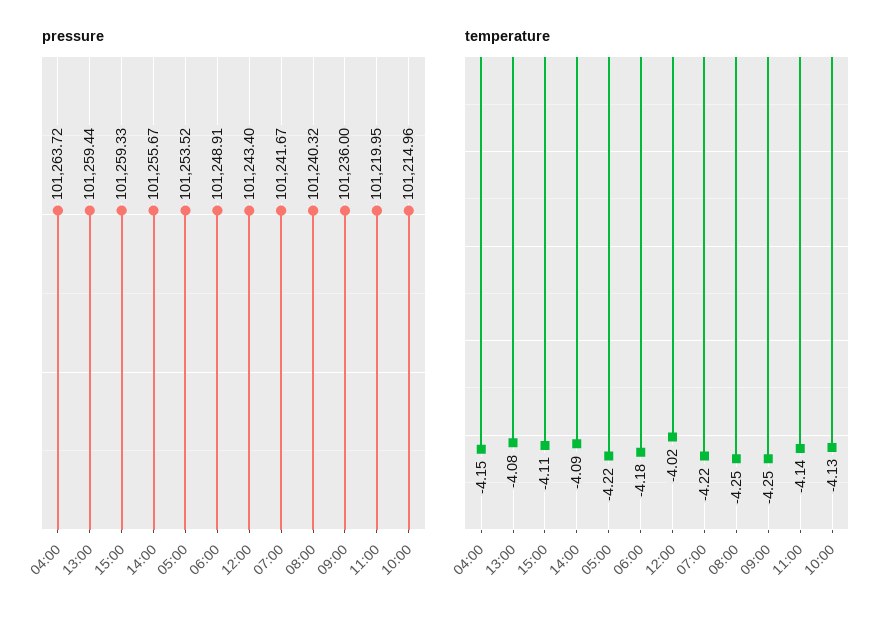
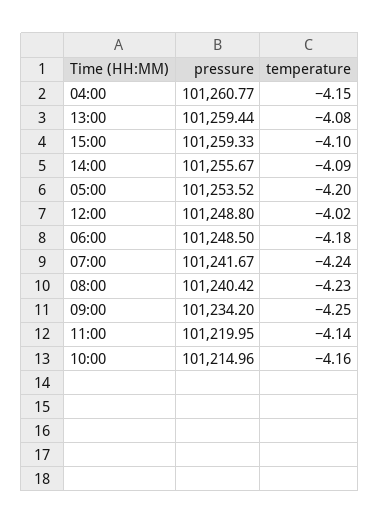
  {
    "pressure": {
-     "04:00": 101263.72,
+     "04:00": 101260.77,
      "13:00": 101259.44,
      "15:00": 101259.33,
      "14:00": 101255.67,
      "05:00": 101253.52,
-     "06:00": 101248.91,
+     "06:00": 101248.5,
-     "12:00": 101243.4,
+     "12:00": 101248.8,
      "07:00": 101241.67,
-     "08:00": 101240.32,
+     "08:00": 101240.42,
-     "09:00": 101236,
+     "09:00": 101234.2,
      "11:00": 101219.95,
      "10:00": 101214.96
    },
    "temperature": {
      "04:00": -4.15,
      "13:00": -4.08,
-     "15:00": -4.11,
+     "15:00": -4.1,
      "14:00": -4.09,
-     "05:00": -4.22,
+     "05:00": -4.2,
      "06:00": -4.18,
      "12:00": -4.02,
-     "07:00": -4.22,
+     "07:00": -4.24,
-     "08:00": -4.25,
+     "08:00": -4.23,
      "09:00": -4.25,
      "11:00": -4.14,
-     "10:00": -4.13
+     "10:00": -4.16
    }
  }

